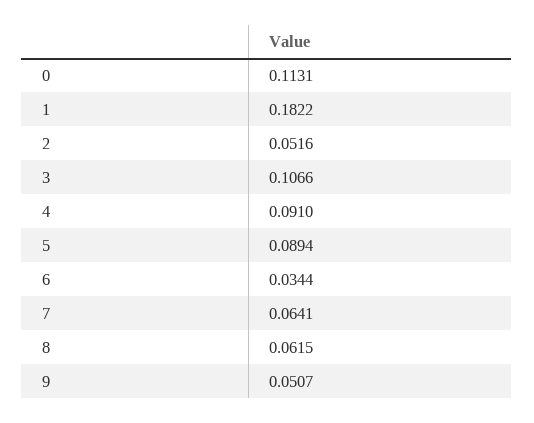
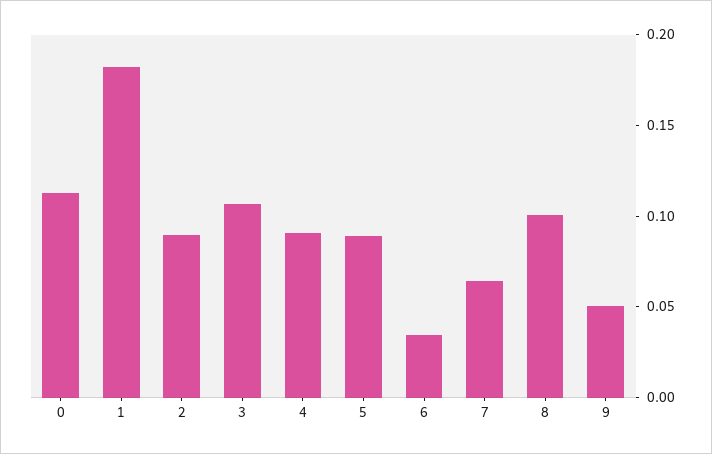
  {
    "0": 0.1131,
    "1": 0.1822,
-   "2": 0.0516,
+   "2": 0.09,
    "3": 0.1066,
    "4": 0.091,
    "5": 0.0894,
    "6": 0.0344,
    "7": 0.0641,
-   "8": 0.0615,
+   "8": 0.1,
    "9": 0.0507
  }

